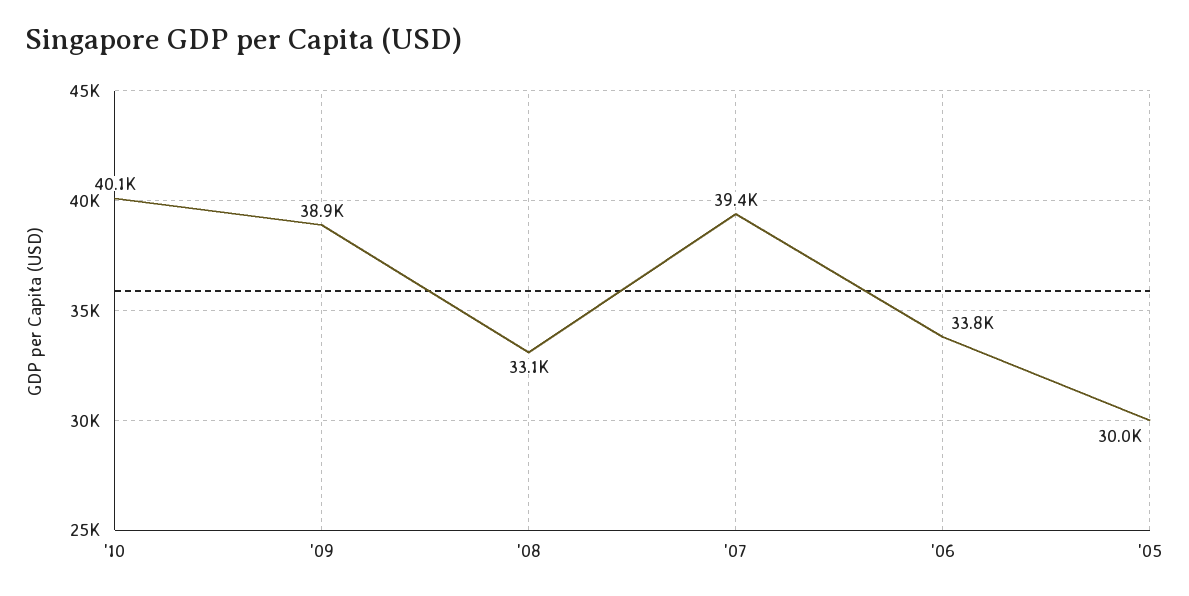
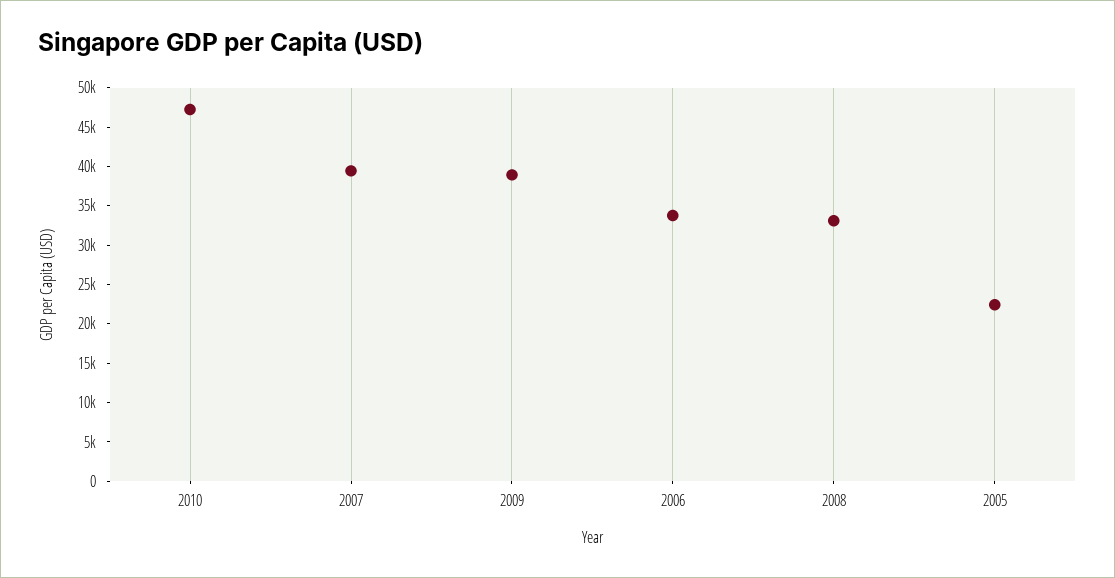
  {
-   "'10": 40100,
+   "'10": 47500,
    "'09": 38900,
    "'08": 33100,
    "'07": 39400,
    "'06": 33800,
-   "'05": 30000
+   "'05": 22500
  }

